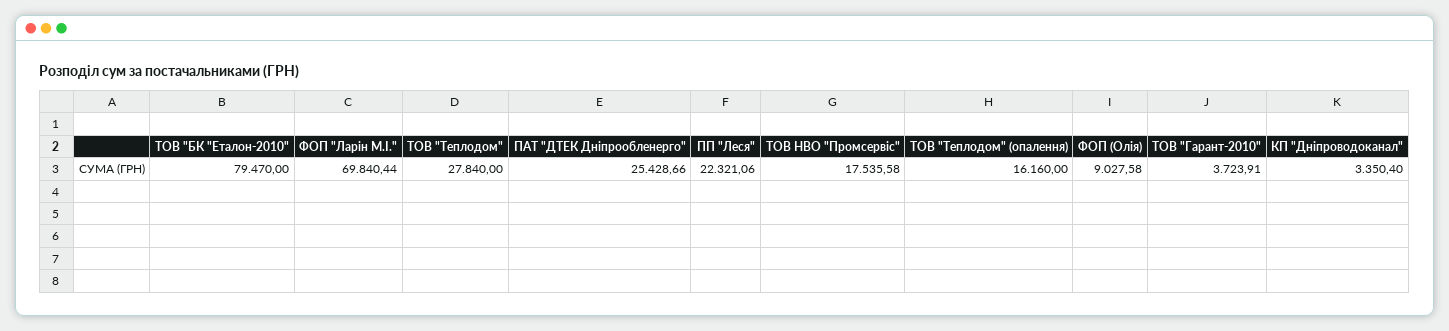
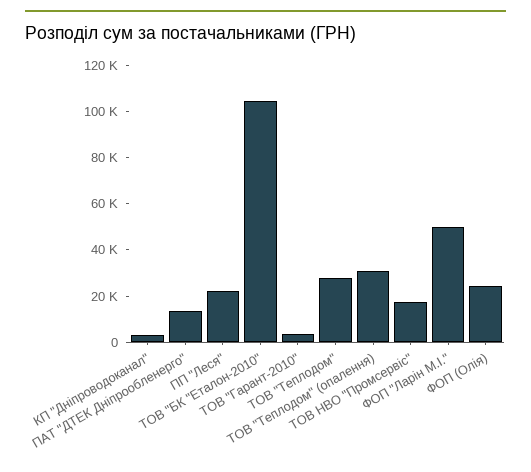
  {
-   "ТОВ \"БК \"Еталон-2010\"": 79470,
+   "ТОВ \"БК \"Еталон-2010\"": 105000,
-   "ФОП \"Ларін М.І.\"": 69840.44,
+   "ФОП \"Ларін М.І.\"": 50000,
    "ТОВ \"Теплодом\"": 27840,
-   "ПАТ \"ДТЕК Дніпрообленерго\"": 25428.66,
+   "ПАТ \"ДТЕК Дніпрообленерго\"": 15000,
    "ПП \"Леся\"": 22321.06,
    "ТОВ НВО \"Промсервіс\"": 17535.58,
-   "ТОВ \"Теплодом\" (опалення)": 16160,
+   "ТОВ \"Теплодом\" (опалення)": 30000,
-   "ФОП (Олія)": 9027.58,
+   "ФОП (Олія)": 25000,
    "ТОВ \"Гарант-2010\"": 3723.91,
    "КП \"Дніпроводоканал\"": 3350.4
  }

